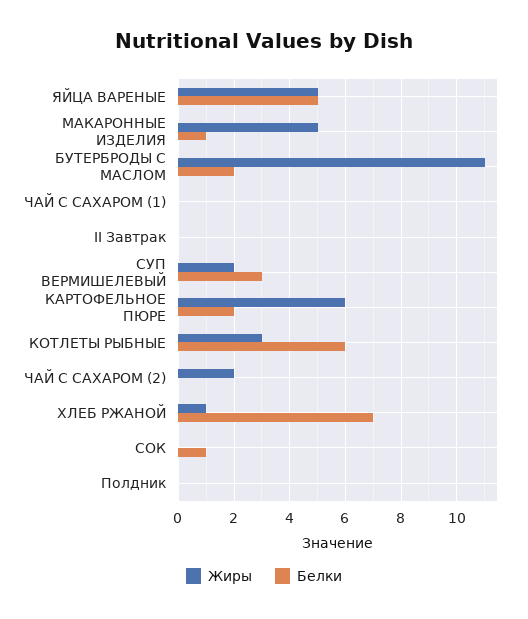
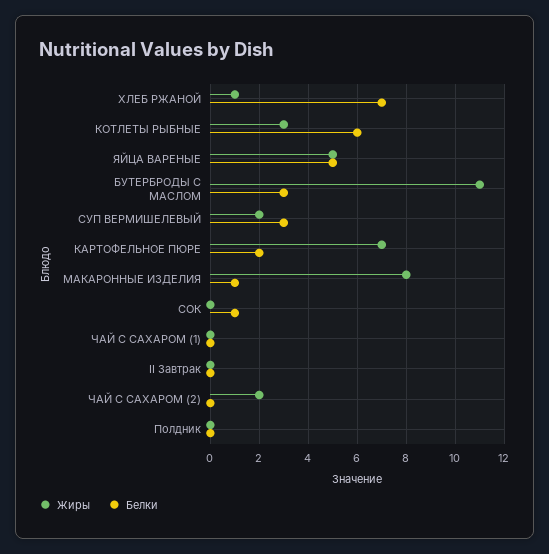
  {
    "Жиры": {
      "ЯЙЦА ВАРЕНЫЕ": 5,
-     "МАКАРОННЫЕ ИЗДЕЛИЯ": 5,
+     "МАКАРОННЫЕ ИЗДЕЛИЯ": 8,
      "БУТЕРБРОДЫ С МАСЛОМ": 11,
      "ЧАЙ С САХАРОМ (1)": 0,
      "II Завтрак": 0,
      "СУП ВЕРМИШЕЛЕВЫЙ": 2,
-     "КАРТОФЕЛЬНОЕ ПЮРЕ": 6,
+     "КАРТОФЕЛЬНОЕ ПЮРЕ": 7,
      "КОТЛЕТЫ РЫБНЫЕ": 3,
      "ЧАЙ С САХАРОМ (2)": 2,
      "ХЛЕБ РЖАНОЙ": 1,
      "СОК": 0,
      "Полдник": 0
    },
    "Белки": {
      "ЯЙЦА ВАРЕНЫЕ": 5,
      "МАКАРОННЫЕ ИЗДЕЛИЯ": 1,
-     "БУТЕРБРОДЫ С МАСЛОМ": 2,
+     "БУТЕРБРОДЫ С МАСЛОМ": 3,
      "ЧАЙ С САХАРОМ (1)": 0,
      "II Завтрак": 0,
      "СУП ВЕРМИШЕЛЕВЫЙ": 3,
      "КАРТОФЕЛЬНОЕ ПЮРЕ": 2,
      "КОТЛЕТЫ РЫБНЫЕ": 6,
      "ЧАЙ С САХАРОМ (2)": 0,
      "ХЛЕБ РЖАНОЙ": 7,
      "СОК": 1,
      "Полдник": 0
    }
  }

